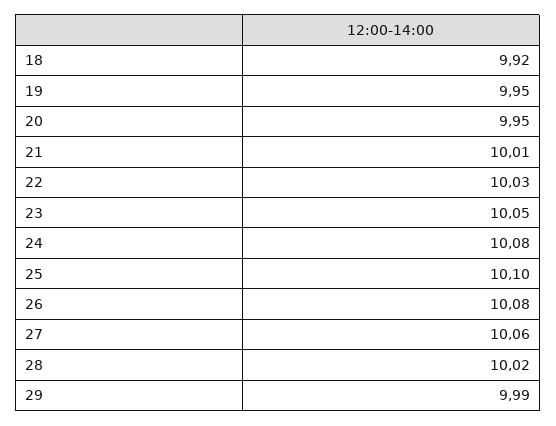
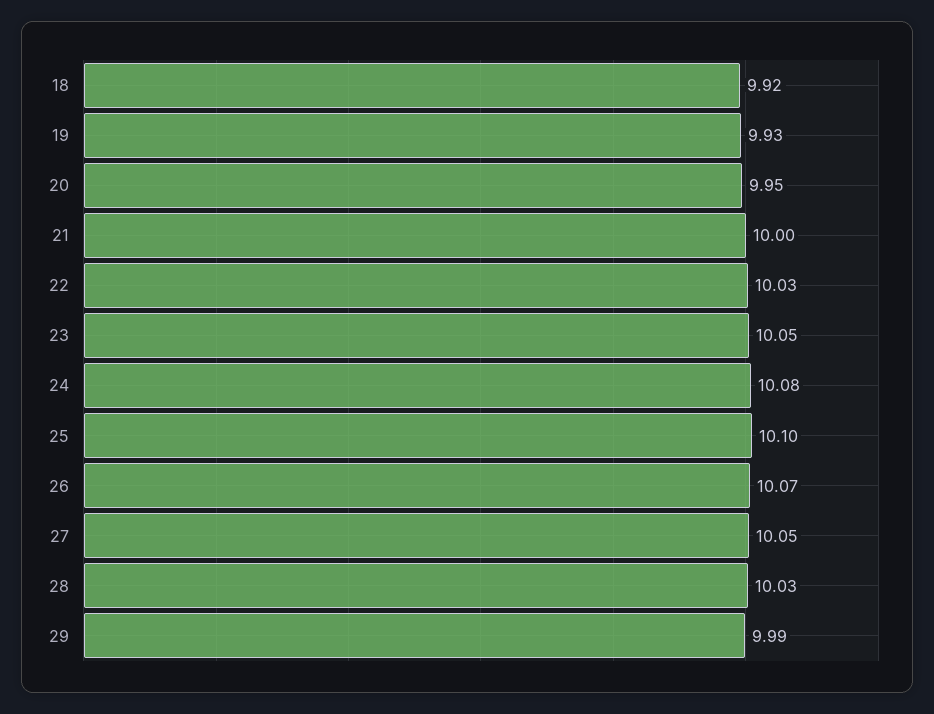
  {
    "18": 9.92,
-   "19": 9.95,
+   "19": 9.93,
    "20": 9.95,
-   "21": 10.01,
+   "21": 10,
    "22": 10.03,
    "23": 10.05,
    "24": 10.08,
    "25": 10.1,
-   "26": 10.08,
+   "26": 10.07,
-   "27": 10.06,
+   "27": 10.05,
-   "28": 10.02,
+   "28": 10.03,
    "29": 9.99
  }

